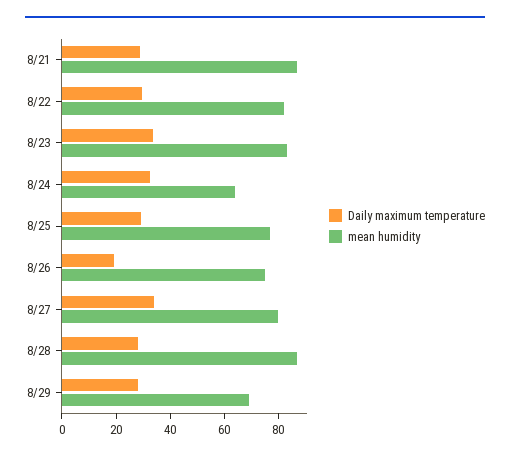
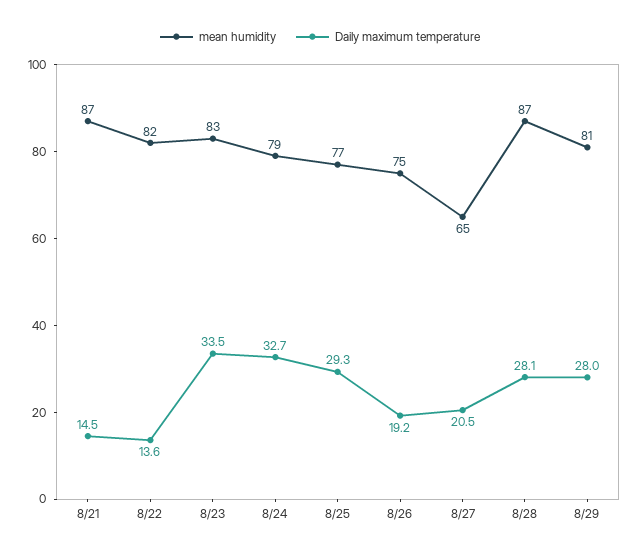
  {
    "Daily maximum temperature": {
-     "8/21": 30,
+     "8/21": 14.5,
-     "8/22": 30,
+     "8/22": 13.6,
      "8/23": 33.5,
      "8/24": 32.7,
      "8/25": 29.3,
      "8/26": 19.2,
-     "8/27": 35,
+     "8/27": 20.5,
      "8/28": 28.1,
      "8/29": 28
    },
    "mean humidity": {
      "8/21": 87,
      "8/22": 82,
      "8/23": 83,
-     "8/24": 65,
+     "8/24": 79,
      "8/25": 77,
      "8/26": 75,
-     "8/27": 80,
+     "8/27": 65,
      "8/28": 87,
-     "8/29": 70
+     "8/29": 81
    }
  }

